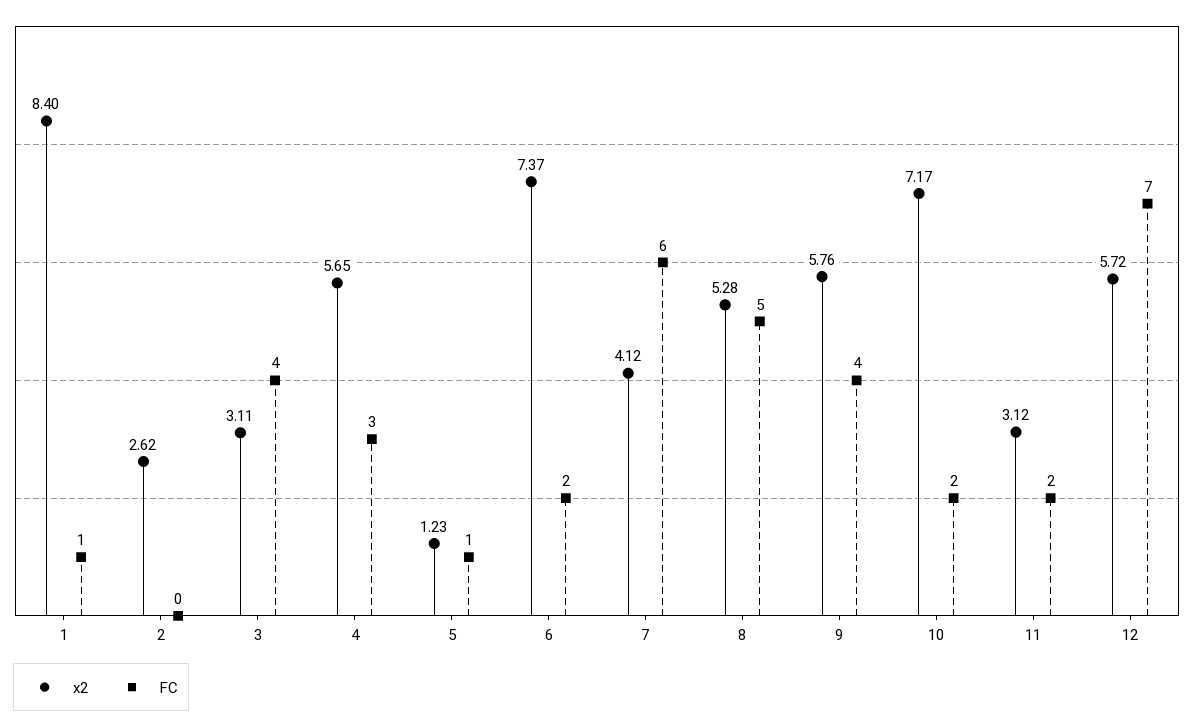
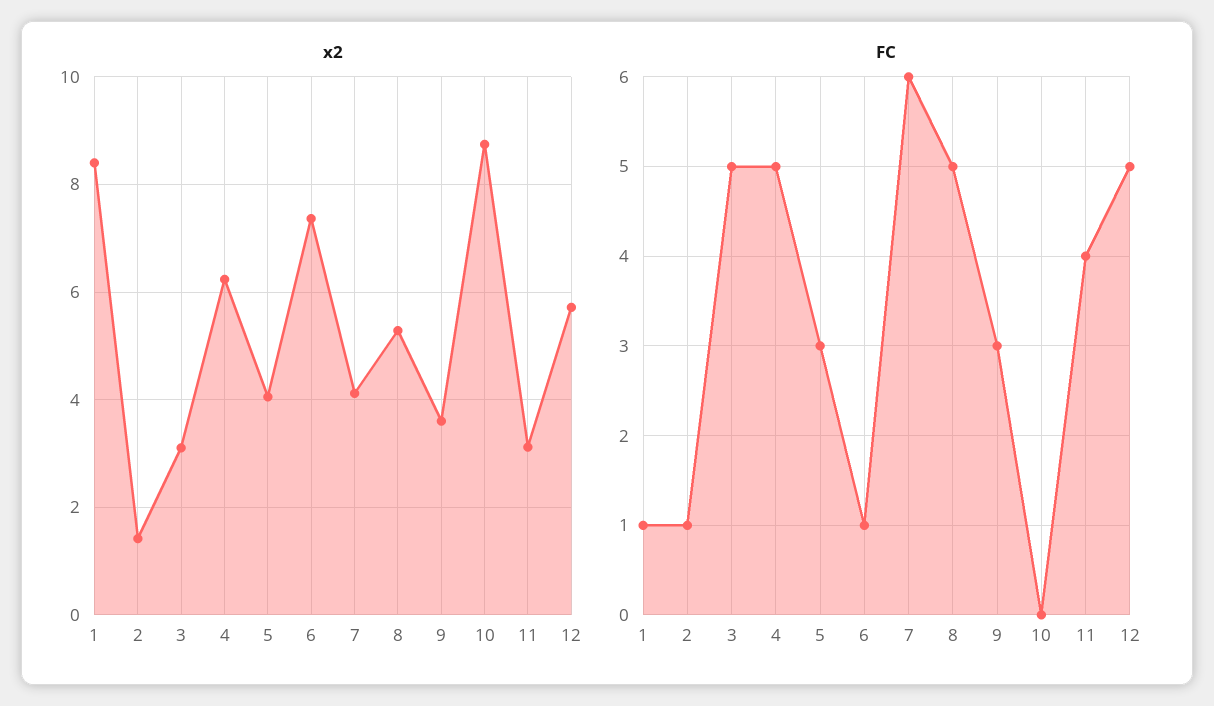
  {
    "x2": {
      "1": 8.4,
-     "2": 2.62,
+     "2": 1.4,
      "3": 3.11,
-     "4": 5.65,
+     "4": 6.2,
-     "5": 1.23,
+     "5": 4,
      "6": 7.37,
      "7": 4.12,
      "8": 5.28,
-     "9": 5.76,
+     "9": 3.6,
-     "10": 7.17,
+     "10": 8.8,
      "11": 3.12,
      "12": 5.72
    },
    "FC": {
      "1": 1,
-     "2": 0,
+     "2": 1,
-     "3": 4,
+     "3": 5,
-     "4": 3,
+     "4": 5,
-     "5": 1,
+     "5": 3,
-     "6": 2,
+     "6": 1,
      "7": 6,
      "8": 5,
-     "9": 4,
+     "9": 3,
-     "10": 2,
+     "10": 0,
-     "11": 2,
+     "11": 4,
-     "12": 7
+     "12": 5
    }
  }

